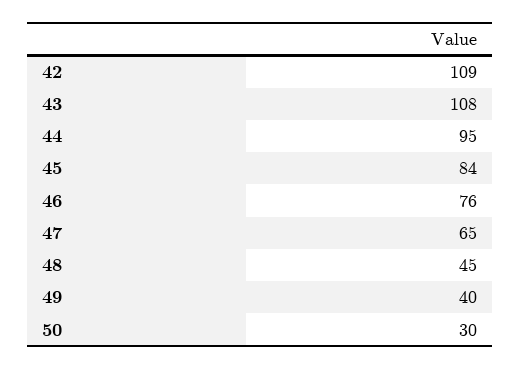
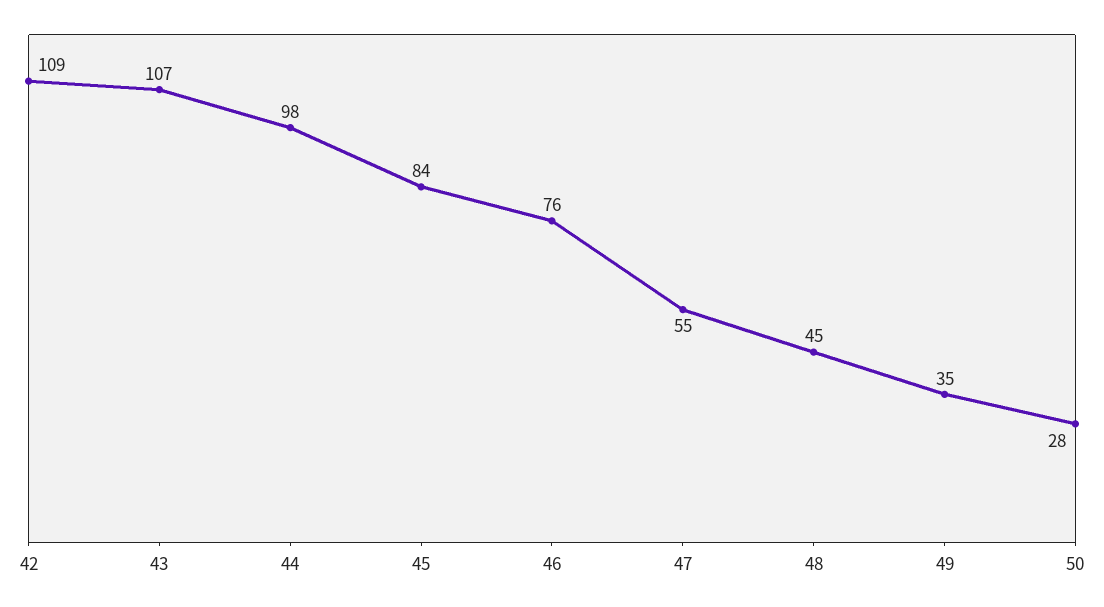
  {
    "42": 109,
-   "43": 108,
+   "43": 107,
-   "44": 95,
+   "44": 98,
    "45": 84,
    "46": 76,
-   "47": 65,
+   "47": 55,
    "48": 45,
-   "49": 40,
+   "49": 35,
-   "50": 30
+   "50": 28
  }

